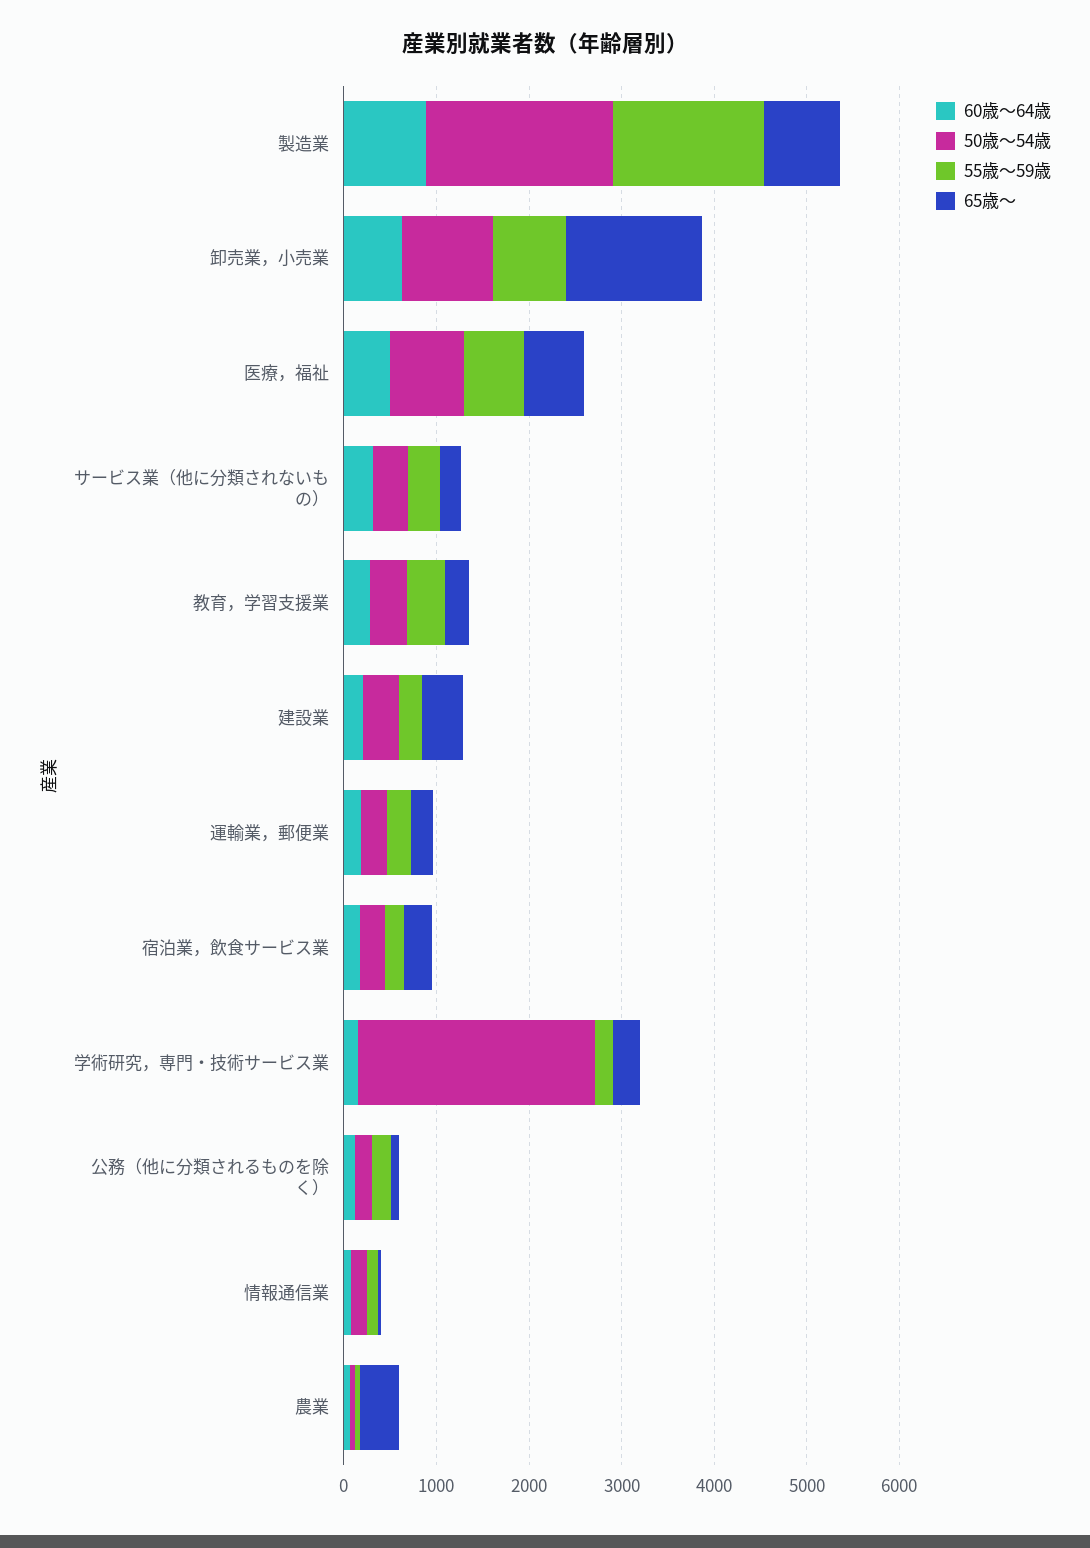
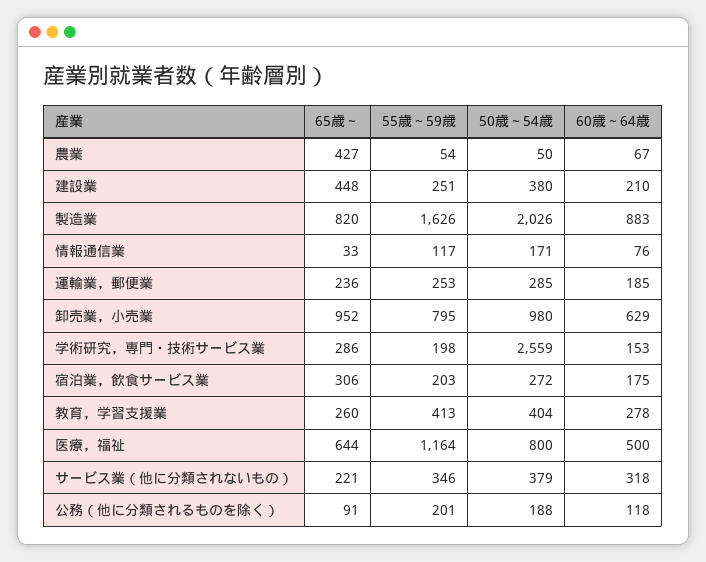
  {
    "60歳～64歳": {
      "製造業": 883,
      "卸売業，小売業": 629,
      "医療，福祉": 500,
      "サービス業（他に分類されないもの）": 318,
      "教育，学習支援業": 278,
      "建設業": 210,
      "運輸業，郵便業": 185,
      "宿泊業，飲食サービス業": 175,
      "学術研究，専門・技術サービス業": 153,
      "公務（他に分類されるものを除く）": 118,
      "情報通信業": 76,
      "農業": 67
    },
    "50歳～54歳": {
      "製造業": 2026,
      "卸売業，小売業": 980,
      "医療，福祉": 800,
      "サービス業（他に分類されないもの）": 379,
      "教育，学習支援業": 404,
      "建設業": 380,
      "運輸業，郵便業": 285,
      "宿泊業，飲食サービス業": 272,
      "学術研究，専門・技術サービス業": 2559,
      "公務（他に分類されるものを除く）": 188,
      "情報通信業": 171,
      "農業": 50
    },
    "55歳～59歳": {
      "製造業": 1626,
      "卸売業，小売業": 795,
-     "医療，福祉": 600,
+     "医療，福祉": 1164,
      "サービス業（他に分類されないもの）": 346,
      "教育，学習支援業": 413,
      "建設業": 251,
      "運輸業，郵便業": 253,
      "宿泊業，飲食サービス業": 203,
      "学術研究，専門・技術サービス業": 198,
      "公務（他に分類されるものを除く）": 201,
      "情報通信業": 117,
      "農業": 54
    },
    "65歳～": {
      "製造業": 820,
-     "卸売業，小売業": 1400,
+     "卸売業，小売業": 952,
      "医療，福祉": 644,
      "サービス業（他に分類されないもの）": 221,
      "教育，学習支援業": 260,
      "建設業": 448,
      "運輸業，郵便業": 236,
      "宿泊業，飲食サービス業": 306,
      "学術研究，専門・技術サービス業": 286,
      "公務（他に分類されるものを除く）": 91,
      "情報通信業": 33,
      "農業": 427
    }
  }

